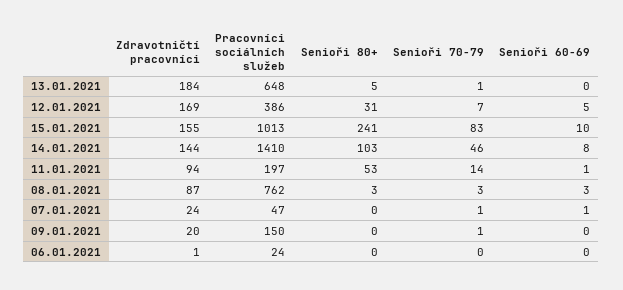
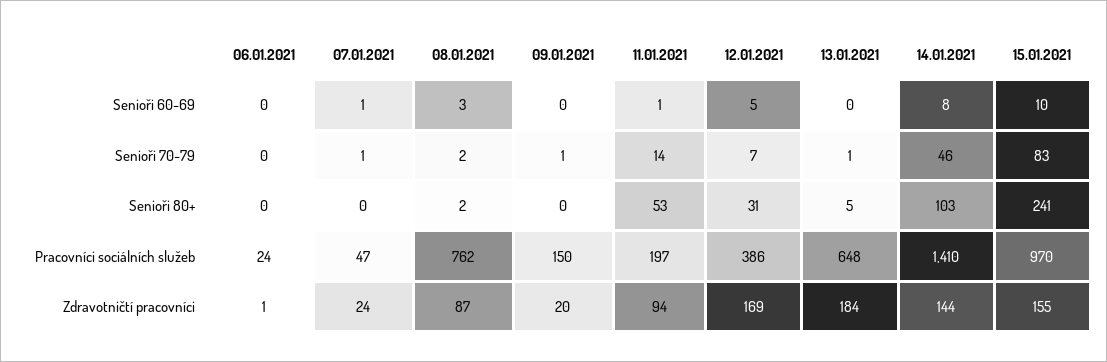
  {
    "Zdravotničtí pracovníci": {
      "13.01.2021": 184,
      "12.01.2021": 169,
      "15.01.2021": 155,
      "14.01.2021": 144,
      "11.01.2021": 94,
      "08.01.2021": 87,
      "07.01.2021": 24,
      "09.01.2021": 20,
      "06.01.2021": 1
    },
    "Pracovníci sociálních služeb": {
      "13.01.2021": 648,
      "12.01.2021": 386,
-     "15.01.2021": 1013,
+     "15.01.2021": 970,
      "14.01.2021": 1410,
      "11.01.2021": 197,
      "08.01.2021": 762,
      "07.01.2021": 47,
      "09.01.2021": 150,
      "06.01.2021": 24
    },
    "Senioři 80+": {
      "13.01.2021": 5,
      "12.01.2021": 31,
      "15.01.2021": 241,
      "14.01.2021": 103,
      "11.01.2021": 53,
-     "08.01.2021": 3,
+     "08.01.2021": 2,
      "07.01.2021": 0,
      "09.01.2021": 0,
      "06.01.2021": 0
    },
    "Senioři 70-79": {
      "13.01.2021": 1,
      "12.01.2021": 7,
      "15.01.2021": 83,
      "14.01.2021": 46,
      "11.01.2021": 14,
-     "08.01.2021": 3,
+     "08.01.2021": 2,
      "07.01.2021": 1,
      "09.01.2021": 1,
      "06.01.2021": 0
    },
    "Senioři 60-69": {
      "13.01.2021": 0,
      "12.01.2021": 5,
      "15.01.2021": 10,
      "14.01.2021": 8,
      "11.01.2021": 1,
      "08.01.2021": 3,
      "07.01.2021": 1,
      "09.01.2021": 0,
      "06.01.2021": 0
    }
  }

